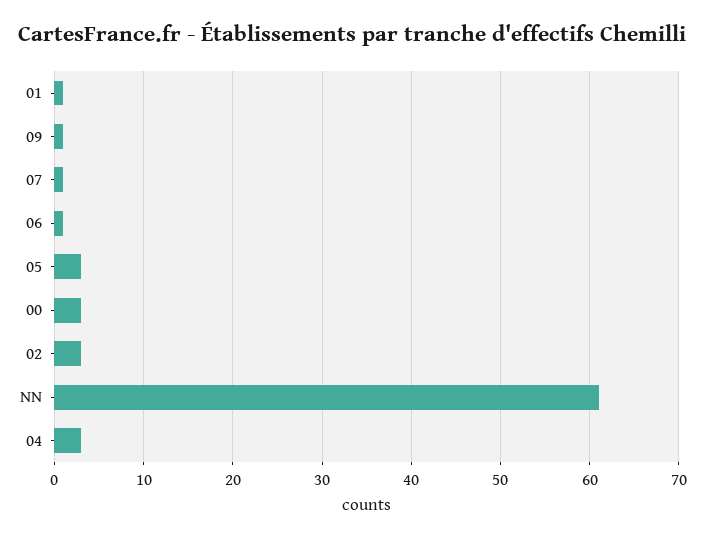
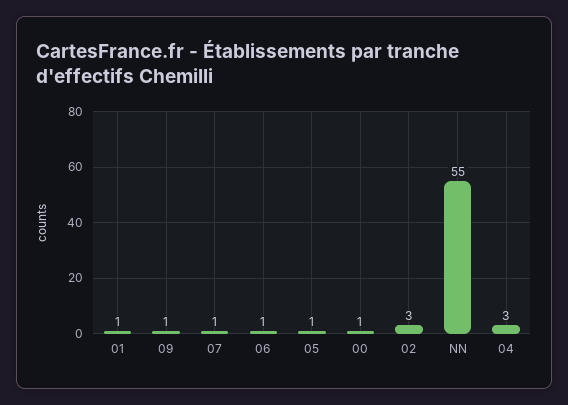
  {
    "01": 1,
    "09": 1,
    "07": 1,
    "06": 1,
-   "05": 3,
+   "05": 1,
-   "00": 3,
+   "00": 1,
    "02": 3,
-   "NN": 61,
+   "NN": 55,
    "04": 3
  }

